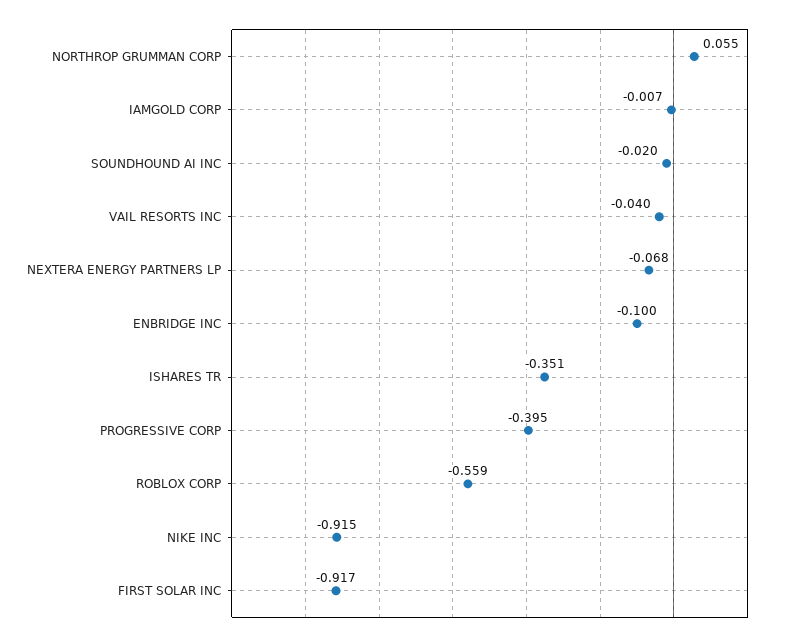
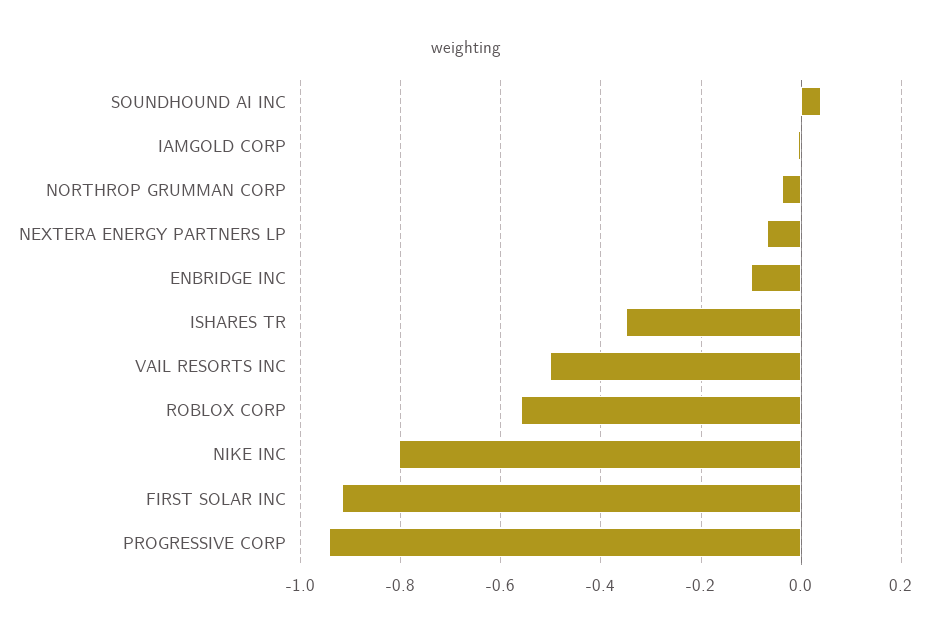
  {
-   "NORTHROP GRUMMAN CORP": 0.055,
+   "NORTHROP GRUMMAN CORP": -0.04,
    "IAMGOLD CORP": -0.007,
-   "SOUNDHOUND AI INC": -0.02,
+   "SOUNDHOUND AI INC": 0.04,
-   "VAIL RESORTS INC": -0.04,
+   "VAIL RESORTS INC": -0.5,
    "NEXTERA ENERGY PARTNERS LP": -0.068,
    "ENBRIDGE INC": -0.1,
    "ISHARES TR": -0.351,
-   "PROGRESSIVE CORP": -0.395,
+   "PROGRESSIVE CORP": -0.94,
    "ROBLOX CORP": -0.559,
-   "NIKE INC": -0.915,
+   "NIKE INC": -0.8,
    "FIRST SOLAR INC": -0.917
  }

